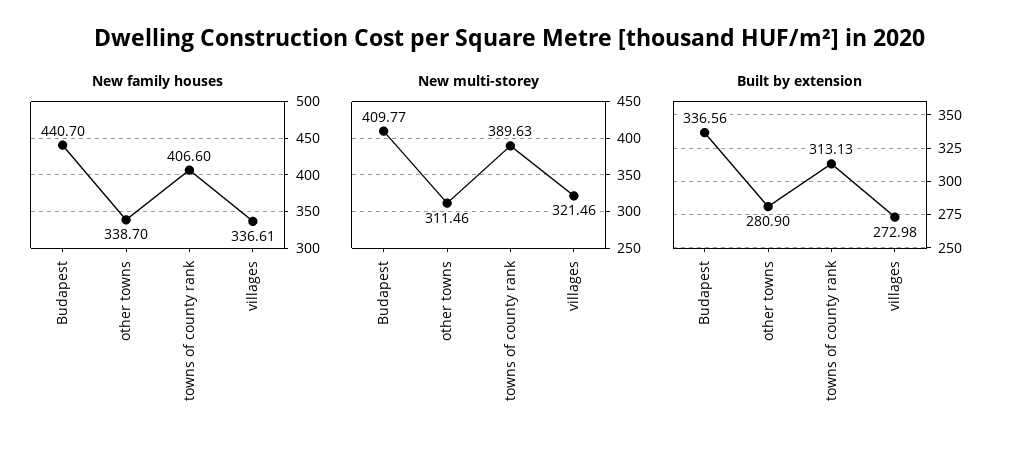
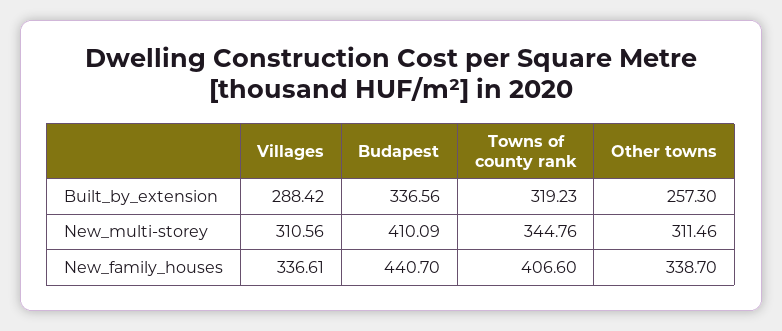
  {
    "New family houses": {
      "Budapest": 440.7,
      "other towns": 338.7,
      "towns of county rank": 406.6,
      "villages": 336.61
    },
    "New multi-storey": {
-     "Budapest": 409.77,
+     "Budapest": 410.09,
      "other towns": 311.46,
-     "towns of county rank": 389.63,
+     "towns of county rank": 344.76,
-     "villages": 321.46
+     "villages": 310.56
    },
    "Built by extension": {
      "Budapest": 336.56,
-     "other towns": 280.9,
+     "other towns": 257.3,
-     "towns of county rank": 313.13,
+     "towns of county rank": 319.23,
-     "villages": 272.98
+     "villages": 288.42
    }
  }

